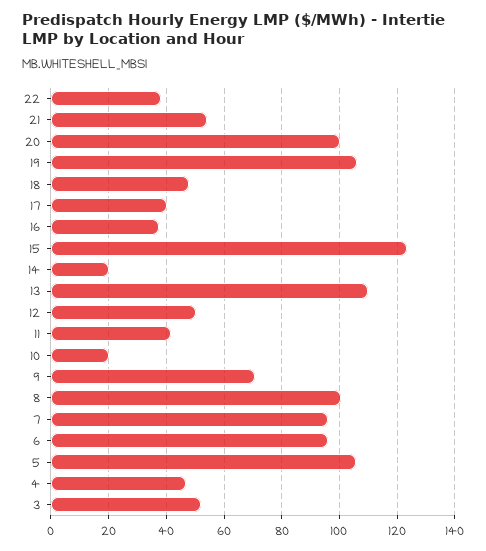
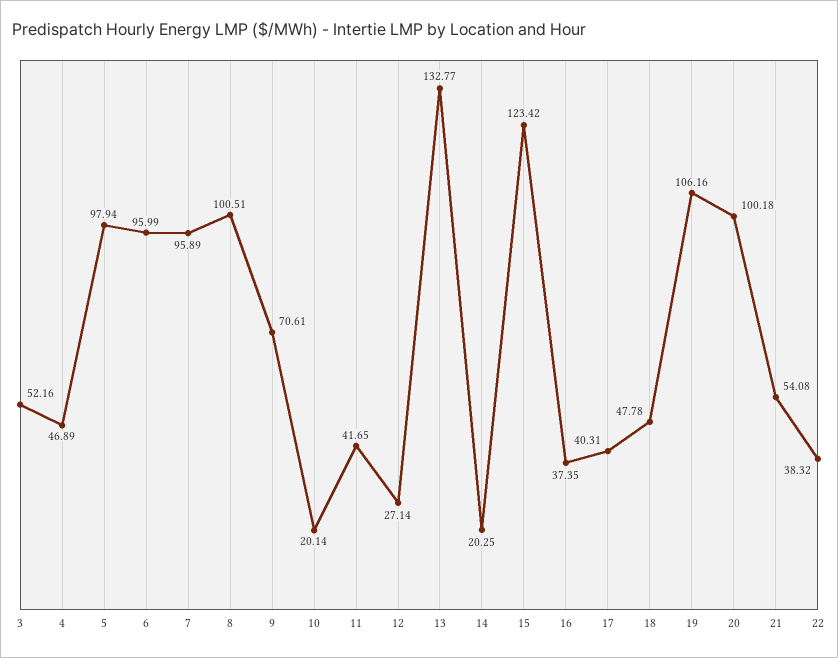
  {
    "22": 38.32,
    "21": 54.08,
    "20": 100.18,
    "19": 106.16,
    "18": 47.78,
    "17": 40.31,
    "16": 37.35,
    "15": 123.42,
    "14": 20.25,
-   "13": 110,
+   "13": 132.77,
-   "12": 50,
+   "12": 27.14,
    "11": 41.65,
    "10": 20.14,
    "9": 70.61,
    "8": 100.51,
    "7": 95.89,
    "6": 95.99,
-   "5": 105,
+   "5": 97.94,
    "4": 46.89,
    "3": 52.16
  }

